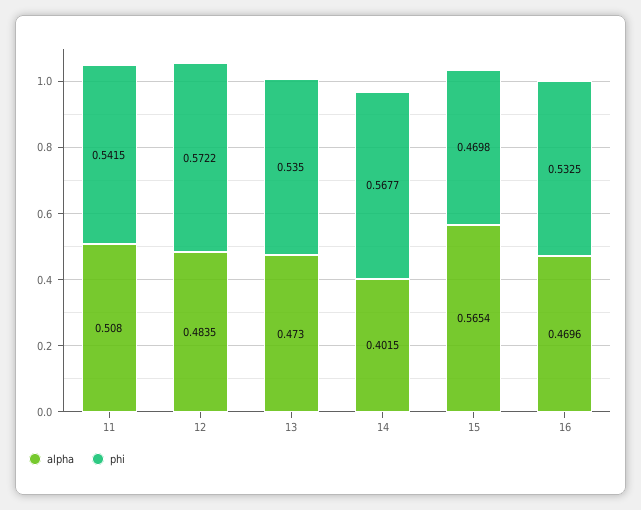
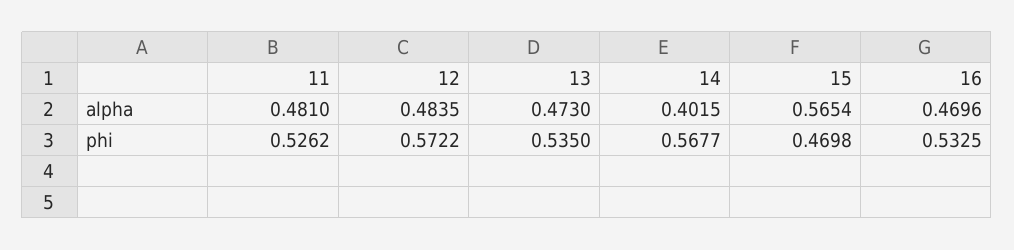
  {
    "alpha": {
-     "11": 0.508,
+     "11": 0.481,
      "12": 0.4835,
      "13": 0.473,
      "14": 0.4015,
      "15": 0.5654,
      "16": 0.4696
    },
    "phi": {
-     "11": 0.5415,
+     "11": 0.5262,
      "12": 0.5722,
      "13": 0.535,
      "14": 0.5677,
      "15": 0.4698,
      "16": 0.5325
    }
  }

